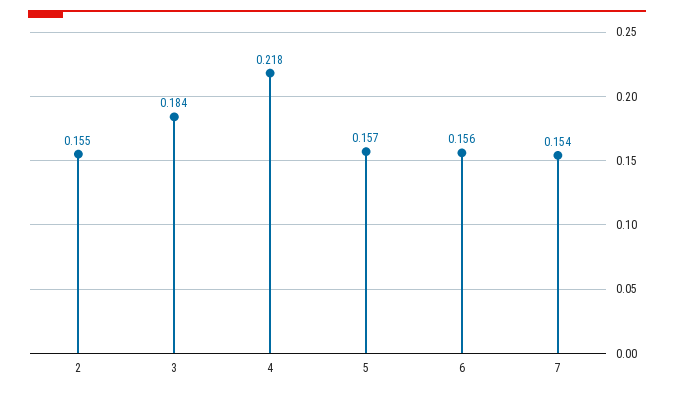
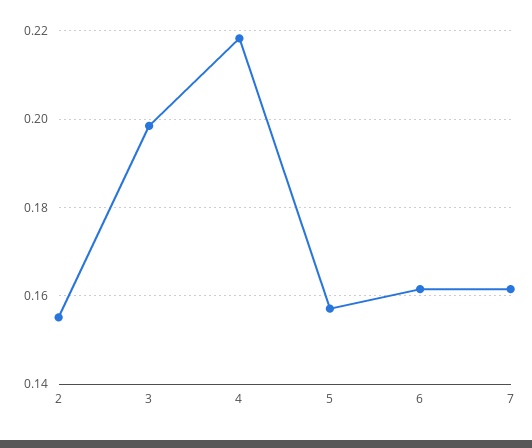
  {
    "2": 0.155,
-   "3": 0.184,
+   "3": 0.198,
    "4": 0.218,
    "5": 0.157,
-   "6": 0.156,
+   "6": 0.162,
-   "7": 0.154
+   "7": 0.162
  }

